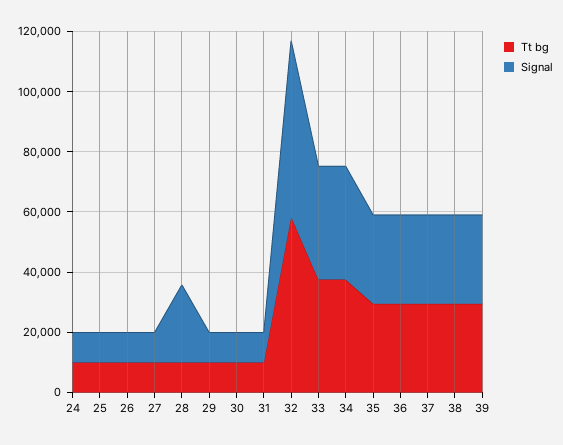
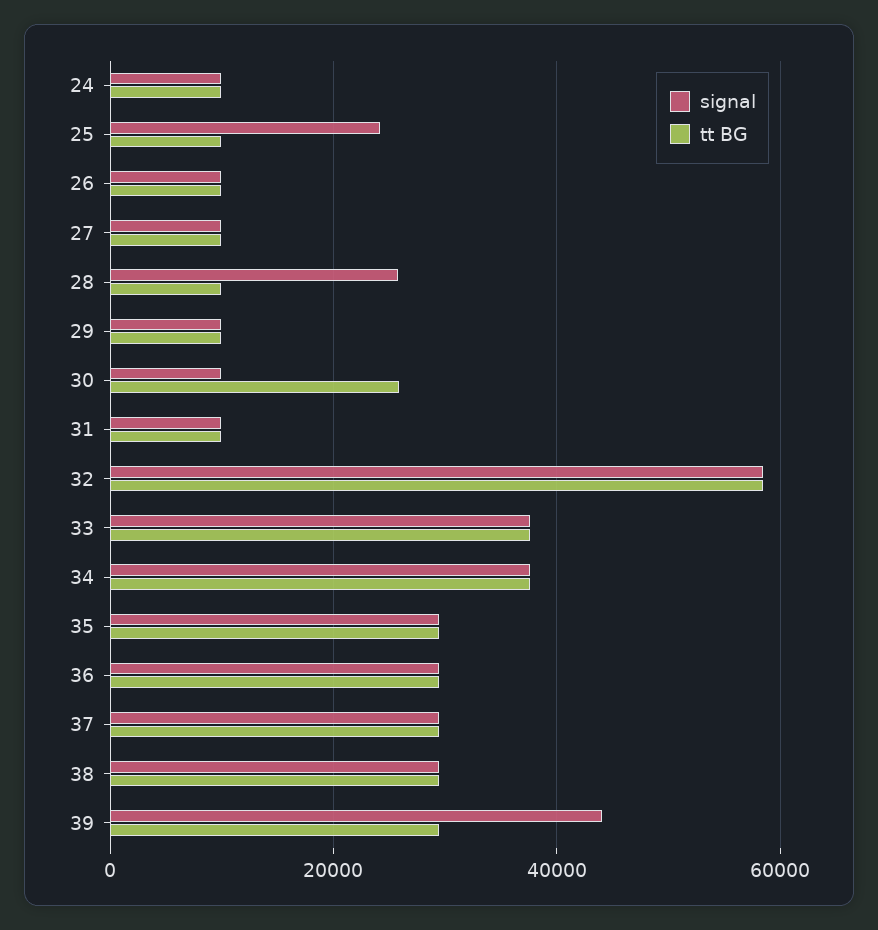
  {
    "Tt bg": {
      "24": 10000,
      "25": 10000,
      "26": 10000,
      "27": 10000,
      "28": 10000,
      "29": 10000,
-     "30": 10000,
+     "30": 26000,
      "31": 10000,
      "32": 58000,
      "33": 38000,
      "34": 38000,
      "35": 30000,
      "36": 30000,
      "37": 30000,
      "38": 30000,
      "39": 30000
    },
    "Signal": {
      "24": 10000,
-     "25": 10000,
+     "25": 24000,
      "26": 10000,
      "27": 10000,
      "28": 26000,
      "29": 10000,
      "30": 10000,
      "31": 10000,
      "32": 58000,
      "33": 38000,
      "34": 38000,
      "35": 30000,
      "36": 30000,
      "37": 30000,
      "38": 30000,
-     "39": 30000
+     "39": 44000
    }
  }

